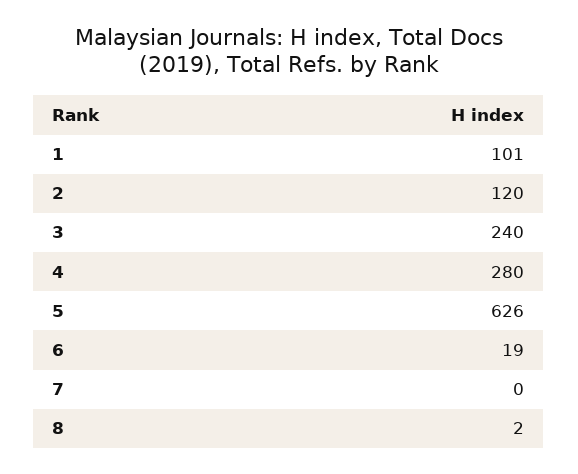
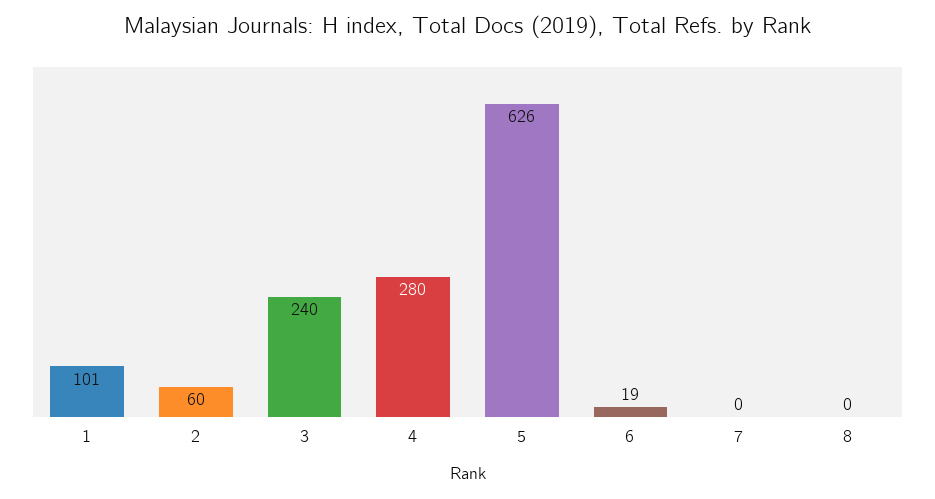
  {
    "1": 101,
-   "2": 120,
+   "2": 60,
    "3": 240,
    "4": 280,
    "5": 626,
    "6": 19,
    "7": 0,
-   "8": 2
+   "8": 0
  }

